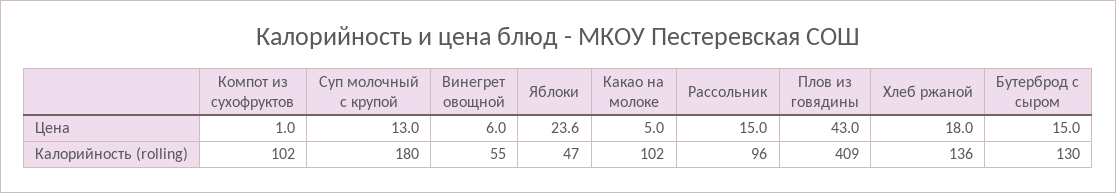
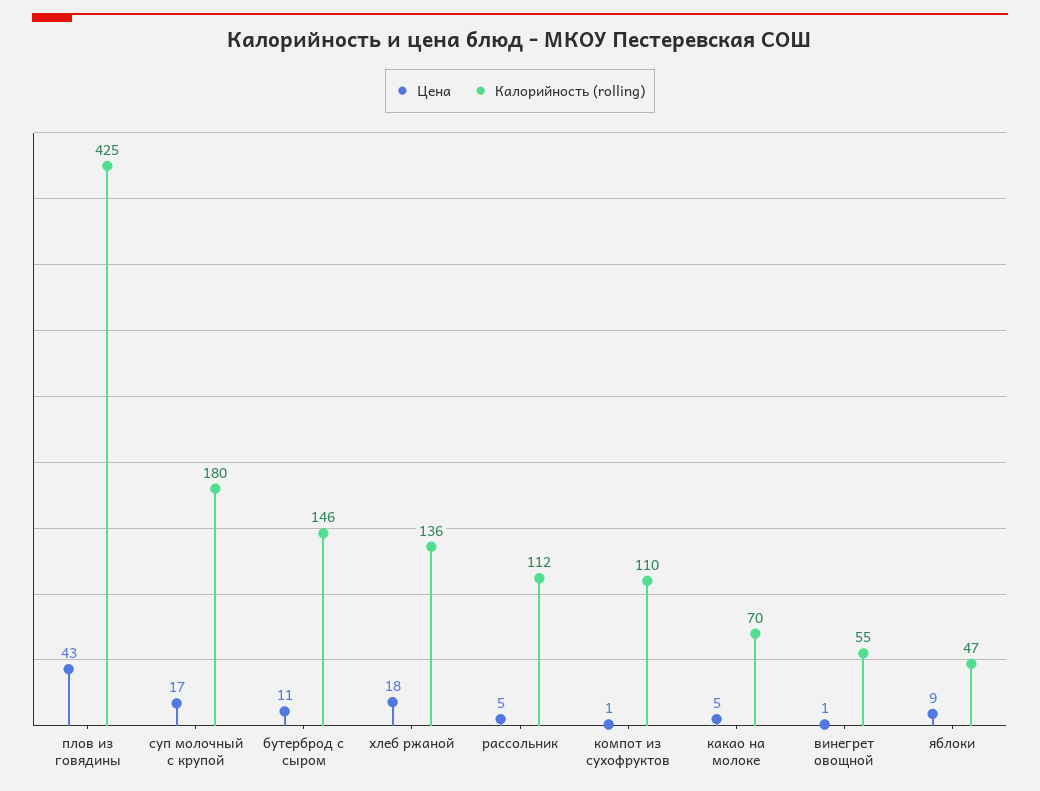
  {
    "Цена": {
      "Компот из сухофруктов": 1,
-     "Суп молочный с крупой": 13,
+     "Суп молочный с крупой": 17,
-     "Винегрет овощной": 6,
+     "Винегрет овощной": 1,
-     "Яблоки": 23.6,
+     "Яблоки": 9,
      "Какао на молоке": 5,
-     "Рассольник": 15,
+     "Рассольник": 5,
      "Плов из говядины": 43,
      "Хлеб ржаной": 18,
-     "Бутерброд с сыром": 15
+     "Бутерброд с сыром": 11
    },
    "Калорийность (rolling)": {
-     "Компот из сухофруктов": 102,
+     "Компот из сухофруктов": 110,
      "Суп молочный с крупой": 180,
      "Винегрет овощной": 55,
      "Яблоки": 47,
-     "Какао на молоке": 102,
+     "Какао на молоке": 70,
-     "Рассольник": 96,
+     "Рассольник": 112,
-     "Плов из говядины": 409,
+     "Плов из говядины": 425,
      "Хлеб ржаной": 136,
-     "Бутерброд с сыром": 130
+     "Бутерброд с сыром": 146
    }
  }

